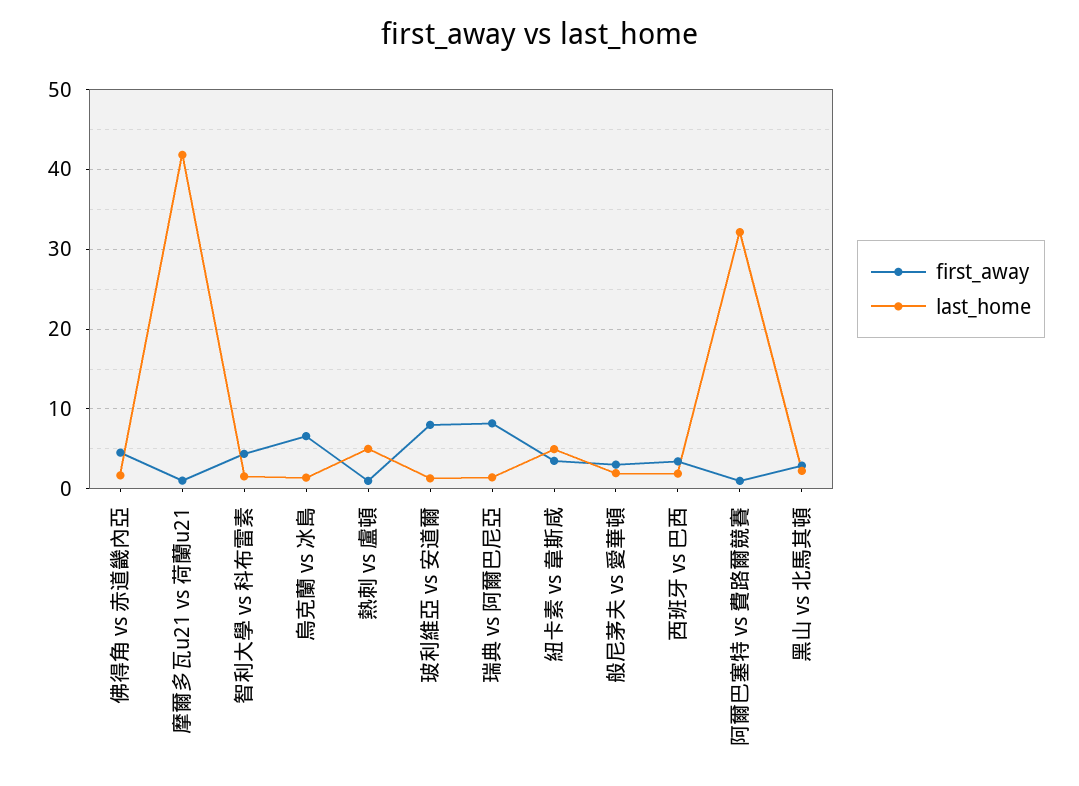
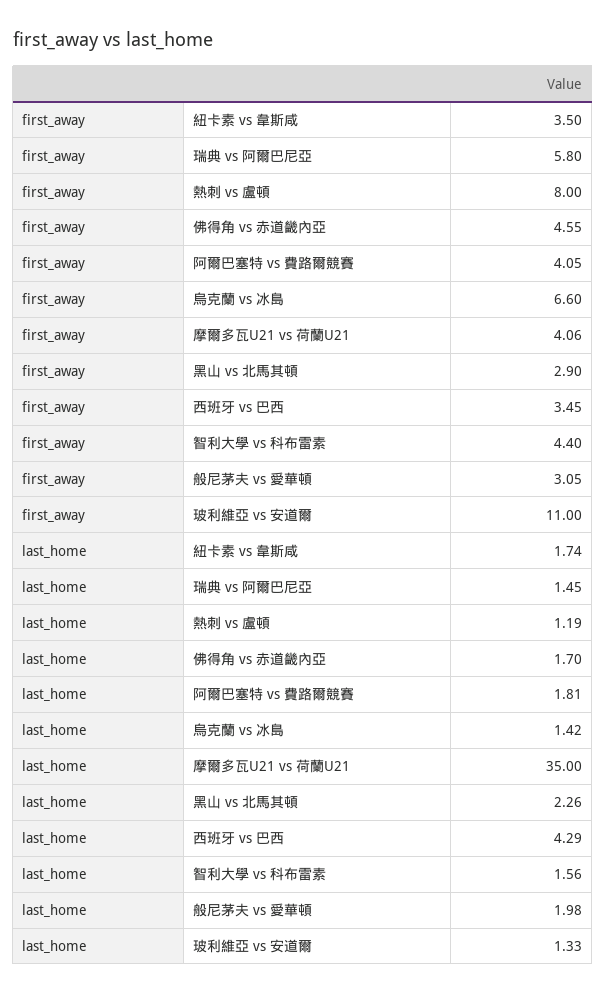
  {
    "first_away": {
      "佛得角 vs 赤道畿內亞": 4.55,
-     "摩爾多瓦u21 vs 荷蘭u21": 1,
+     "摩爾多瓦u21 vs 荷蘭u21": 4.06,
      "智利大學 vs 科布雷素": 4.4,
      "烏克蘭 vs 冰島": 6.6,
-     "熱刺 vs 盧頓": 1,
+     "熱刺 vs 盧頓": 8,
-     "玻利維亞 vs 安道爾": 8,
+     "玻利維亞 vs 安道爾": 11,
-     "瑞典 vs 阿爾巴尼亞": 8,
+     "瑞典 vs 阿爾巴尼亞": 5.8,
      "紐卡素 vs 韋斯咸": 3.5,
      "般尼茅夫 vs 愛華頓": 3.05,
      "西班牙 vs 巴西": 3.45,
-     "阿爾巴塞特 vs 費路爾競賽": 1,
+     "阿爾巴塞特 vs 費路爾競賽": 4.05,
      "黑山 vs 北馬其頓": 2.9
    },
    "last_home": {
      "佛得角 vs 赤道畿內亞": 1.7,
-     "摩爾多瓦u21 vs 荷蘭u21": 42,
+     "摩爾多瓦u21 vs 荷蘭u21": 35,
      "智利大學 vs 科布雷素": 1.56,
      "烏克蘭 vs 冰島": 1.42,
-     "熱刺 vs 盧頓": 5,
+     "熱刺 vs 盧頓": 1.19,
      "玻利維亞 vs 安道爾": 1.33,
      "瑞典 vs 阿爾巴尼亞": 1.45,
-     "紐卡素 vs 韋斯咸": 5,
+     "紐卡素 vs 韋斯咸": 1.74,
      "般尼茅夫 vs 愛華頓": 1.98,
-     "西班牙 vs 巴西": 2,
+     "西班牙 vs 巴西": 4.29,
-     "阿爾巴塞特 vs 費路爾競賽": 32,
+     "阿爾巴塞特 vs 費路爾競賽": 1.81,
      "黑山 vs 北馬其頓": 2.26
    }
  }

